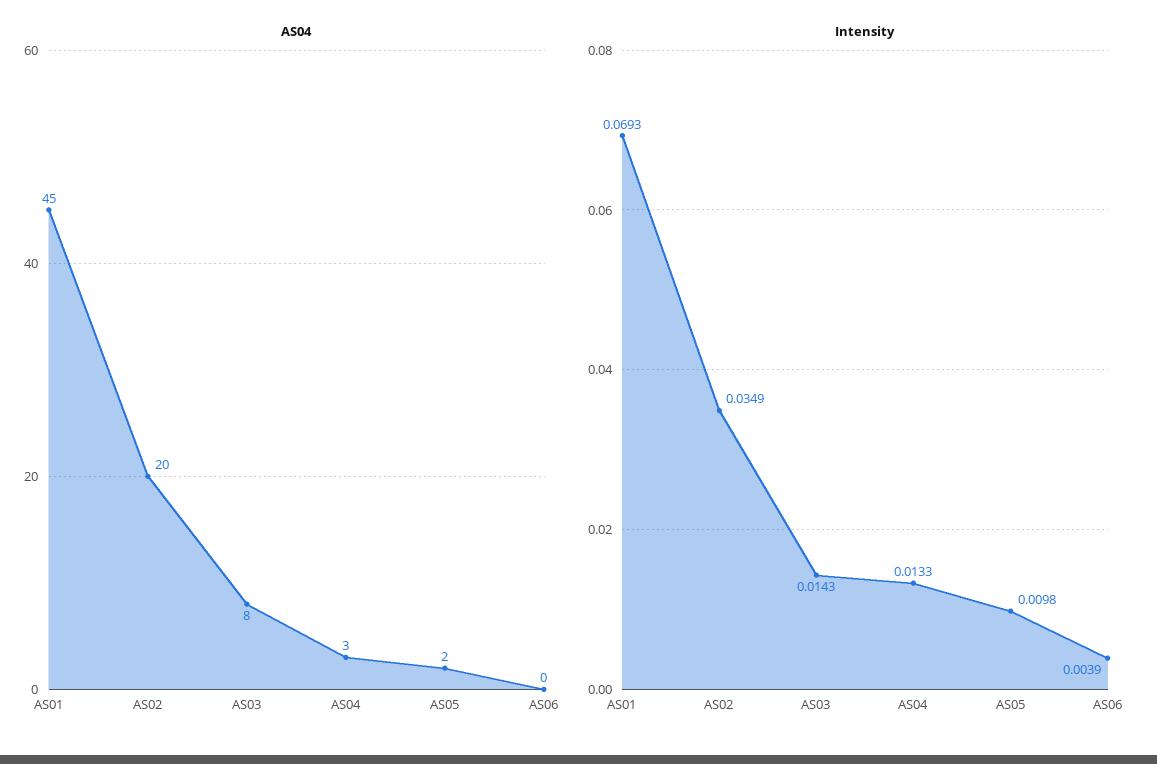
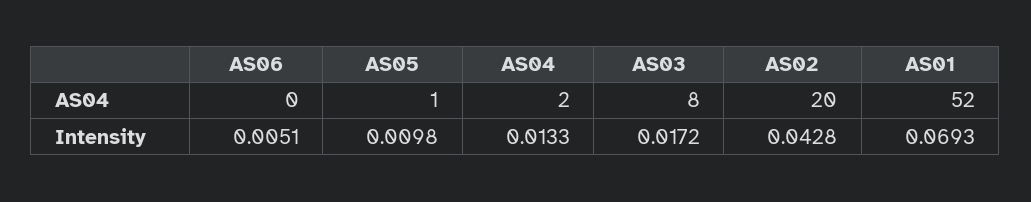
  {
    "AS04": {
-     "AS01": 45,
+     "AS01": 52,
      "AS02": 20,
      "AS03": 8,
-     "AS04": 3,
+     "AS04": 2,
-     "AS05": 2,
+     "AS05": 1,
      "AS06": 0
    },
    "Intensity": {
      "AS01": 0.0693,
-     "AS02": 0.0349,
+     "AS02": 0.0428,
-     "AS03": 0.0143,
+     "AS03": 0.0172,
      "AS04": 0.0133,
      "AS05": 0.0098,
-     "AS06": 0.0039
+     "AS06": 0.0051
    }
  }

